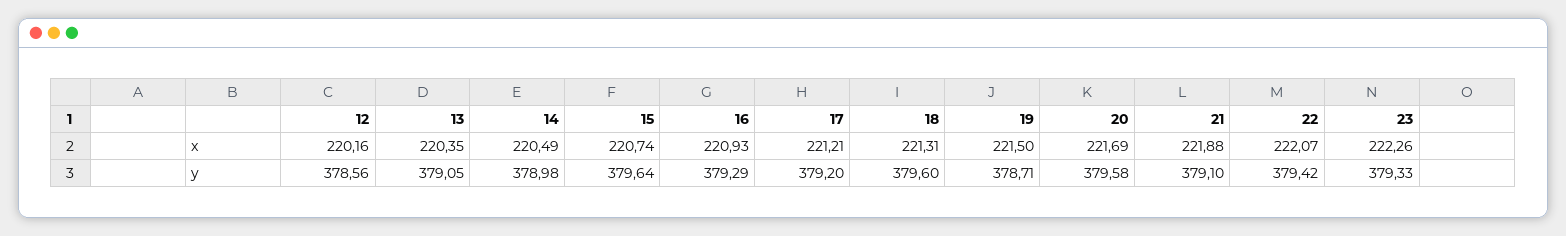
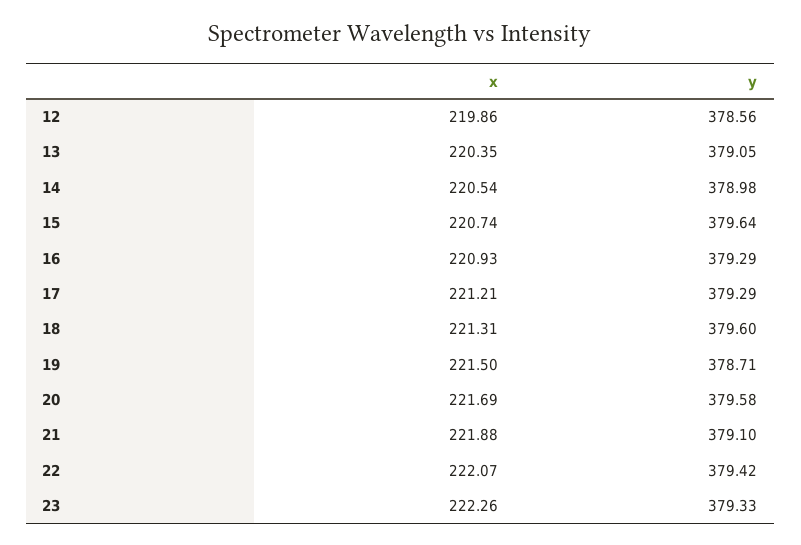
  {
    "12": {
-     "x": 220.16,
+     "x": 219.86,
      "y": 378.56
    },
    "13": {
      "x": 220.35,
      "y": 379.05
    },
    "14": {
-     "x": 220.49,
+     "x": 220.54,
      "y": 378.98
    },
    "15": {
      "x": 220.74,
      "y": 379.64
    },
    "16": {
      "x": 220.93,
      "y": 379.29
    },
    "17": {
      "x": 221.21,
-     "y": 379.2
+     "y": 379.29
    },
    "18": {
      "x": 221.31,
      "y": 379.6
    },
    "19": {
      "x": 221.5,
      "y": 378.71
    },
    "20": {
      "x": 221.69,
      "y": 379.58
    },
    "21": {
      "x": 221.88,
      "y": 379.1
    },
    "22": {
      "x": 222.07,
      "y": 379.42
    },
    "23": {
      "x": 222.26,
      "y": 379.33
    }
  }

